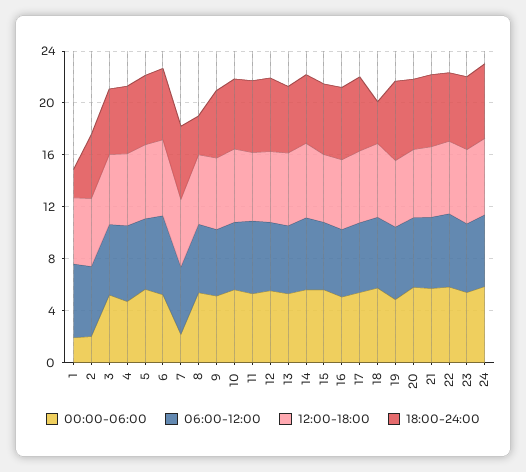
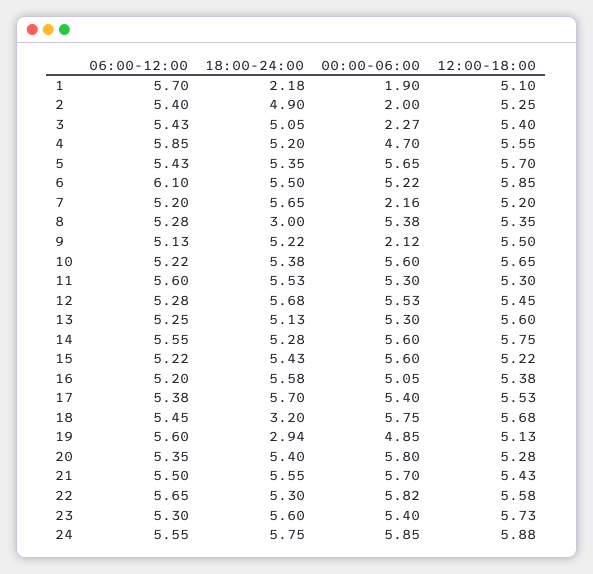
  {
    "00:00-06:00": {
      "1": 1.9,
      "2": 2,
-     "3": 5,
+     "3": 2.27,
      "4": 4.7,
      "5": 5.65,
      "6": 5.22,
      "7": 2.16,
      "8": 5.38,
-     "9": 5,
+     "9": 2.12,
      "10": 5.6,
      "11": 5.3,
      "12": 5.53,
      "13": 5.3,
      "14": 5.6,
      "15": 5.6,
      "16": 5.05,
      "17": 5.4,
      "18": 5.75,
      "19": 4.85,
      "20": 5.8,
      "21": 5.7,
      "22": 5.82,
      "23": 5.4,
      "24": 5.85
    },
    "06:00-12:00": {
      "1": 5.7,
      "2": 5.4,
      "3": 5.43,
      "4": 5.85,
      "5": 5.43,
      "6": 6.1,
      "7": 5.2,
      "8": 5.28,
      "9": 5.13,
      "10": 5.22,
      "11": 5.6,
      "12": 5.28,
      "13": 5.25,
      "14": 5.55,
      "15": 5.22,
      "16": 5.2,
      "17": 5.38,
      "18": 5.45,
      "19": 5.6,
      "20": 5.35,
      "21": 5.5,
      "22": 5.65,
      "23": 5.3,
      "24": 5.55
    },
    "12:00-18:00": {
      "1": 5.1,
      "2": 5.25,
      "3": 5.4,
      "4": 5.55,
      "5": 5.7,
      "6": 5.85,
      "7": 5.2,
      "8": 5.35,
      "9": 5.5,
      "10": 5.65,
      "11": 5.3,
      "12": 5.45,
      "13": 5.6,
      "14": 5.75,
      "15": 5.22,
      "16": 5.38,
      "17": 5.53,
      "18": 5.68,
      "19": 5.13,
      "20": 5.28,
      "21": 5.43,
      "22": 5.58,
      "23": 5.73,
      "24": 5.88
    },
    "18:00-24:00": {
      "1": 2.18,
      "2": 4.9,
      "3": 5.05,
      "4": 5.2,
      "5": 5.35,
      "6": 5.5,
      "7": 5.65,
      "8": 3,
      "9": 5.22,
      "10": 5.38,
      "11": 5.53,
      "12": 5.68,
      "13": 5.13,
      "14": 5.28,
      "15": 5.43,
      "16": 5.58,
      "17": 5.7,
      "18": 3.2,
-     "19": 6,
+     "19": 2.94,
      "20": 5.4,
      "21": 5.55,
      "22": 5.3,
      "23": 5.6,
      "24": 5.75
    }
  }

